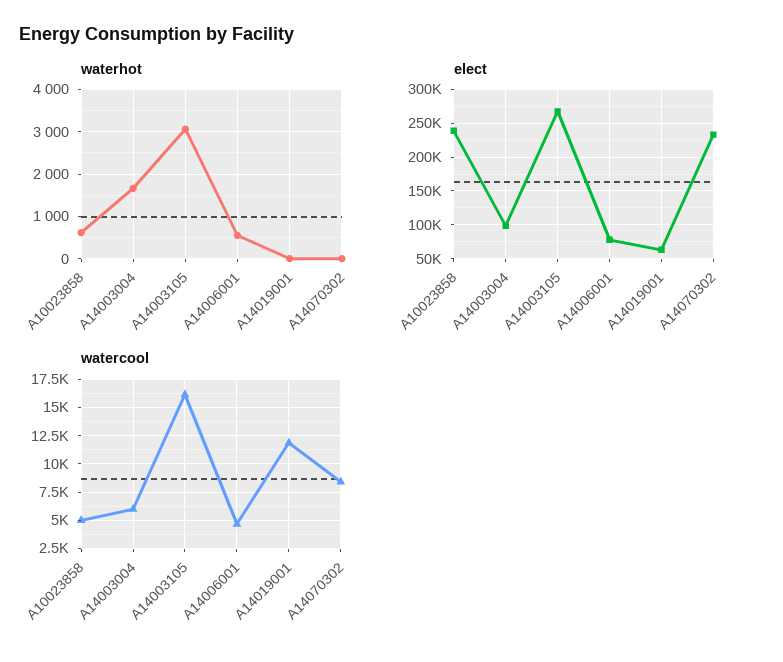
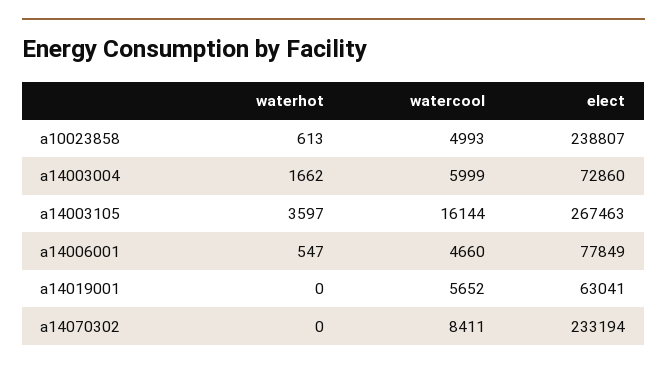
  {
    "waterhot": {
      "A10023858": 613,
      "A14003004": 1662,
-     "A14003105": 3000,
+     "A14003105": 3597,
      "A14006001": 547,
      "A14019001": 0,
      "A14070302": 0
    },
    "elect": {
      "A10023858": 238807,
-     "A14003004": 100000,
+     "A14003004": 72860,
      "A14003105": 267463,
      "A14006001": 77849,
      "A14019001": 63041,
      "A14070302": 233194
    },
    "watercool": {
      "A10023858": 4993,
      "A14003004": 5999,
      "A14003105": 16144,
      "A14006001": 4660,
-     "A14019001": 12500,
+     "A14019001": 5652,
      "A14070302": 8411
    }
  }

